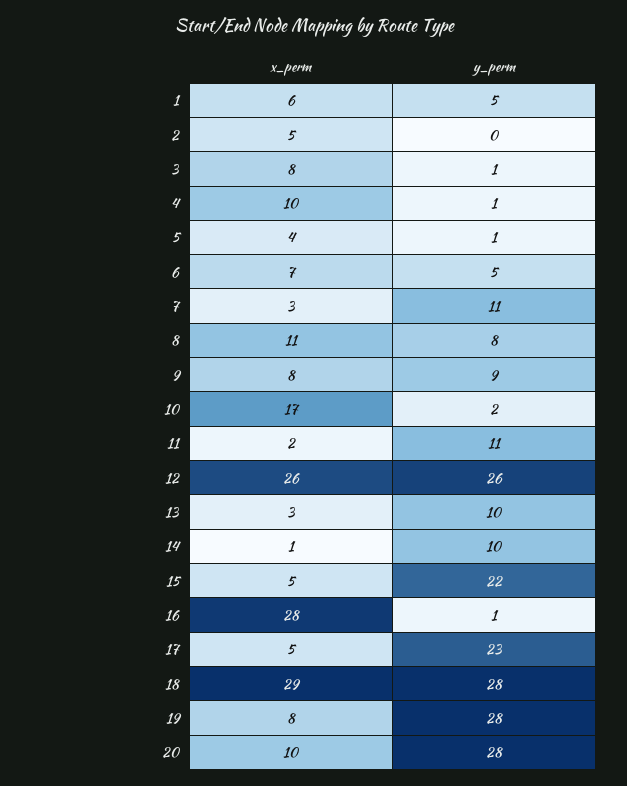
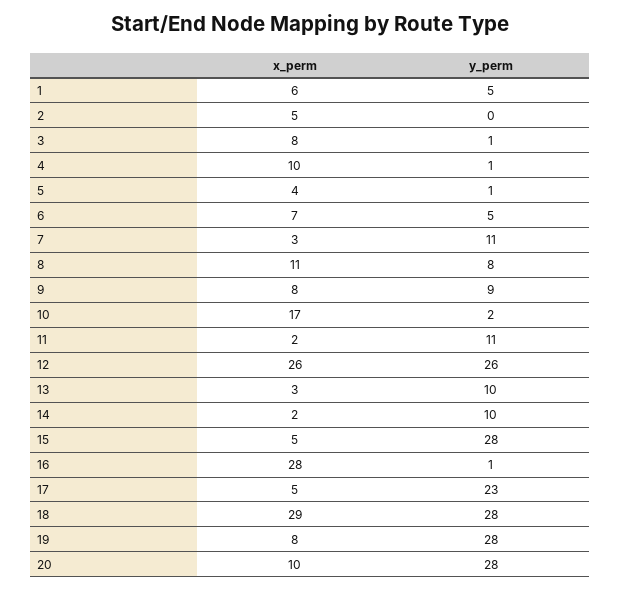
  {
    "x_perm": {
      "1": 6,
      "2": 5,
      "3": 8,
      "4": 10,
      "5": 4,
      "6": 7,
      "7": 3,
      "8": 11,
      "9": 8,
      "10": 17,
      "11": 2,
      "12": 26,
      "13": 3,
-     "14": 1,
+     "14": 2,
      "15": 5,
      "16": 28,
      "17": 5,
      "18": 29,
      "19": 8,
      "20": 10
    },
    "y_perm": {
      "1": 5,
      "2": 0,
      "3": 1,
      "4": 1,
      "5": 1,
      "6": 5,
      "7": 11,
      "8": 8,
      "9": 9,
      "10": 2,
      "11": 11,
      "12": 26,
      "13": 10,
      "14": 10,
-     "15": 22,
+     "15": 28,
      "16": 1,
      "17": 23,
      "18": 28,
      "19": 28,
      "20": 28
    }
  }

